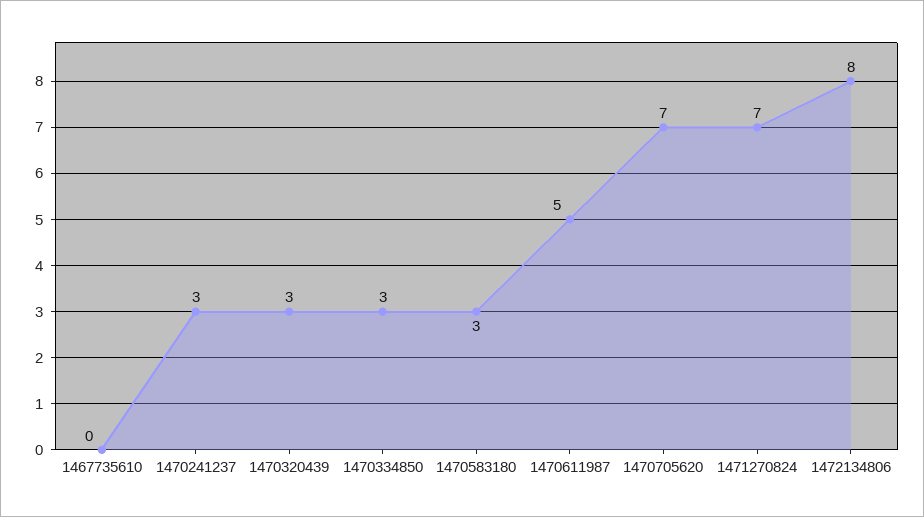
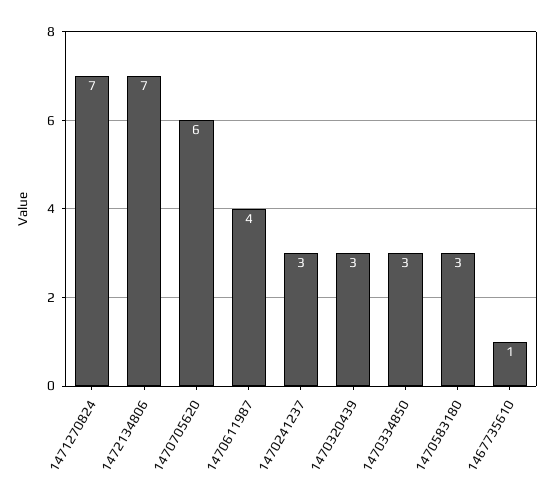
  {
-   "1467735610": 0,
+   "1467735610": 1,
    "1470241237": 3,
    "1470320439": 3,
    "1470334850": 3,
    "1470583180": 3,
-   "1470611987": 5,
+   "1470611987": 4,
-   "1470705620": 7,
+   "1470705620": 6,
    "1471270824": 7,
-   "1472134806": 8
+   "1472134806": 7
  }

